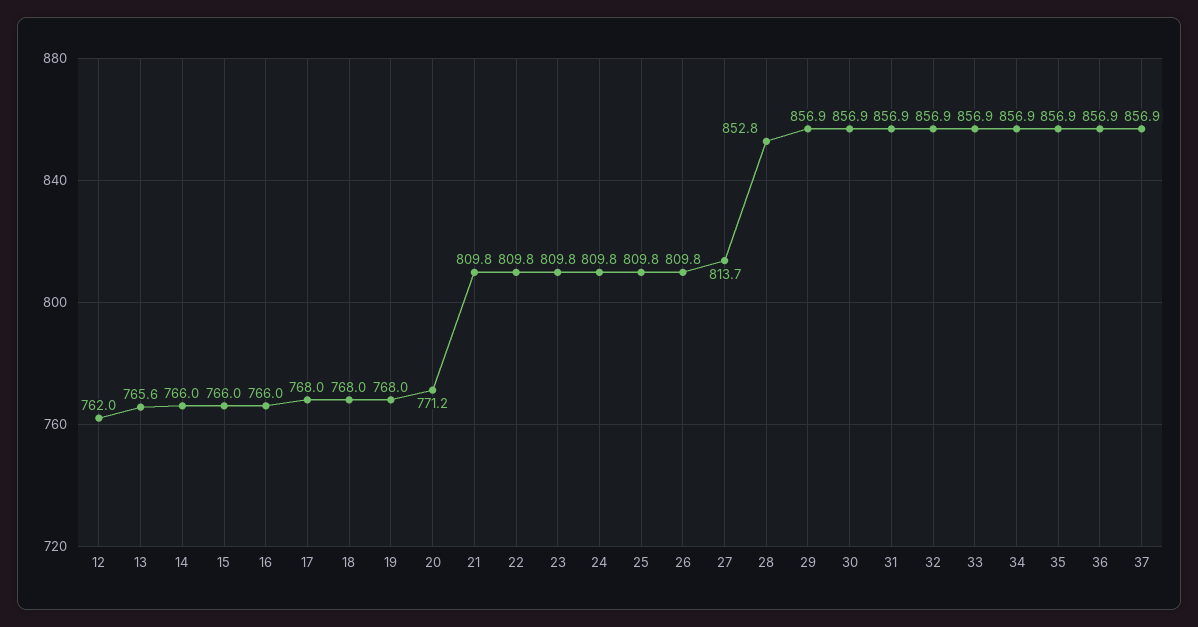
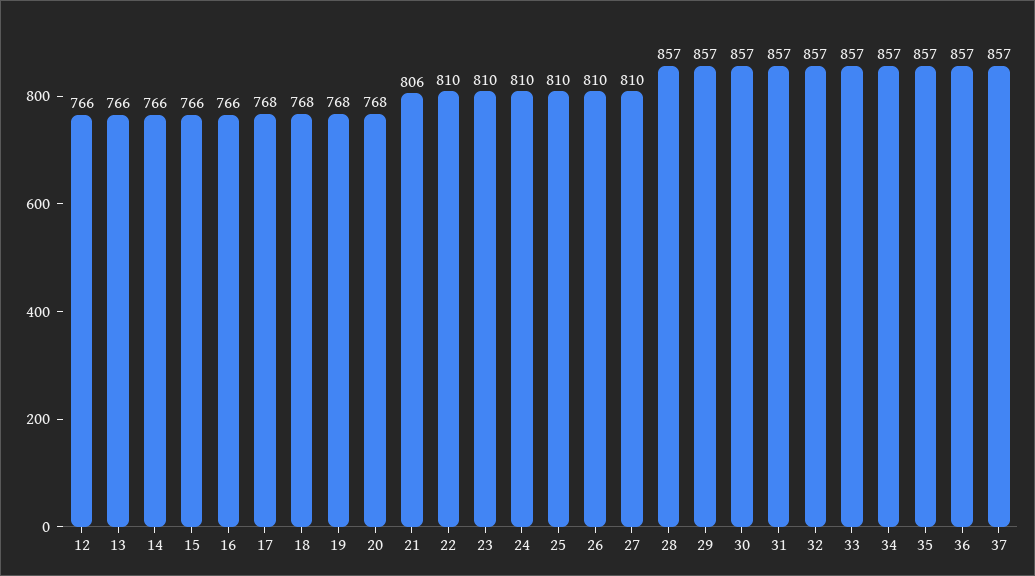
  {
-   "12": 762,
+   "12": 766,
    "13": 765.6,
    "14": 766,
    "15": 766,
    "16": 766,
    "17": 768,
    "18": 768,
    "19": 768,
-   "20": 771.2,
+   "20": 768,
-   "21": 809.8,
+   "21": 806,
    "22": 809.8,
    "23": 809.8,
    "24": 809.8,
    "25": 809.8,
    "26": 809.8,
-   "27": 813.7,
+   "27": 810,
-   "28": 852.8,
+   "28": 857,
    "29": 856.9,
    "30": 856.9,
    "31": 856.9,
    "32": 856.9,
    "33": 856.9,
    "34": 856.9,
    "35": 856.9,
    "36": 856.9,
    "37": 856.9
  }

